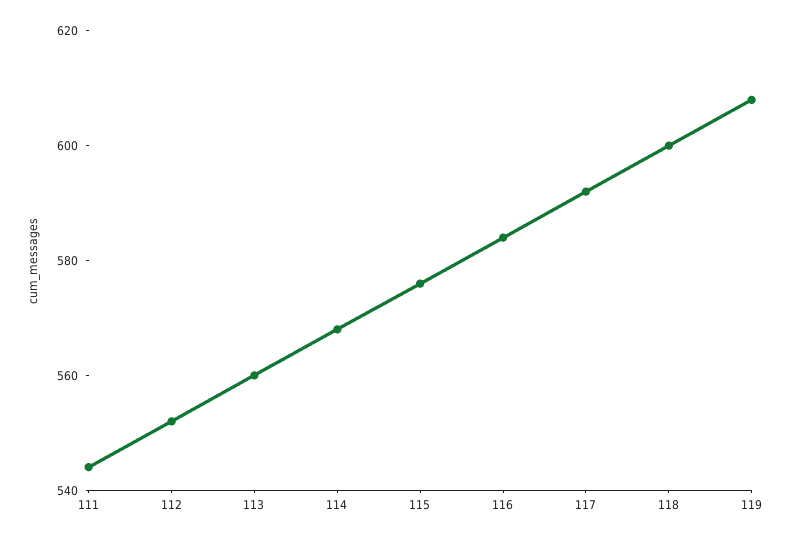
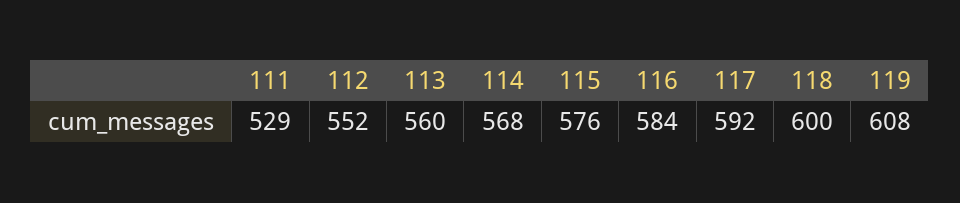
  {
-   "111": 545,
+   "111": 529,
    "112": 552,
    "113": 560,
    "114": 568,
    "115": 576,
    "116": 584,
    "117": 592,
    "118": 600,
    "119": 608
  }

